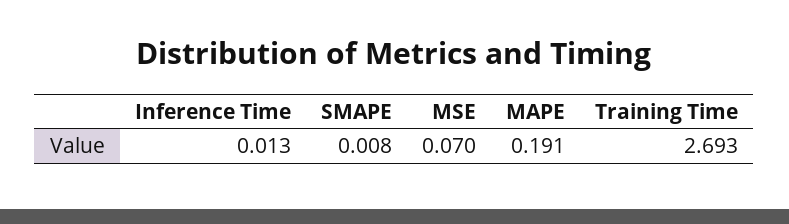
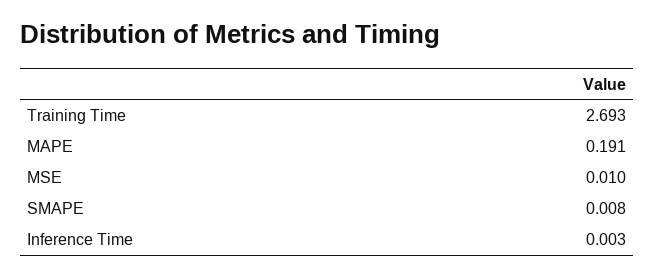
  {
-   "Inference Time": 0.013,
+   "Inference Time": 0.003,
    "SMAPE": 0.008,
-   "MSE": 0.07,
+   "MSE": 0.01,
    "MAPE": 0.191,
    "Training Time": 2.693
  }

